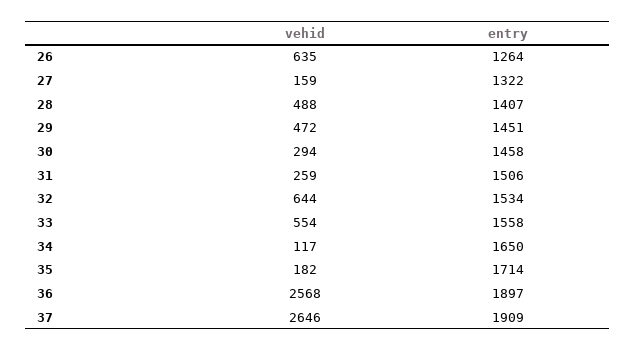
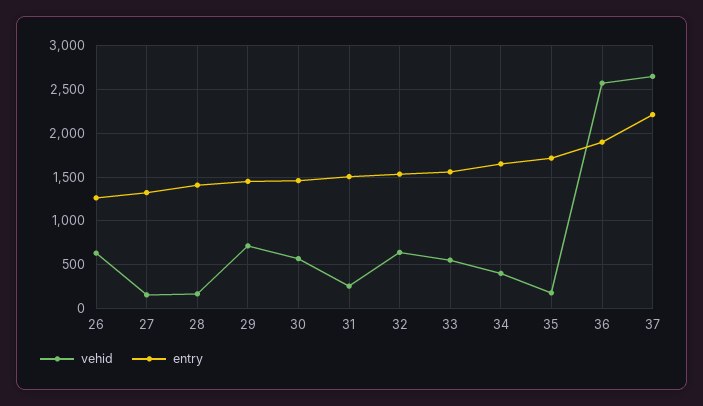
  {
    "vehid": {
      "26": 635,
      "27": 159,
-     "28": 488,
+     "28": 200,
-     "29": 472,
+     "29": 700,
-     "30": 294,
+     "30": 600,
      "31": 259,
      "32": 644,
      "33": 554,
-     "34": 117,
+     "34": 400,
      "35": 182,
      "36": 2568,
      "37": 2646
    },
    "entry": {
      "26": 1264,
      "27": 1322,
      "28": 1407,
      "29": 1451,
      "30": 1458,
      "31": 1506,
      "32": 1534,
      "33": 1558,
      "34": 1650,
      "35": 1714,
      "36": 1897,
-     "37": 1909
+     "37": 2200
    }
  }

